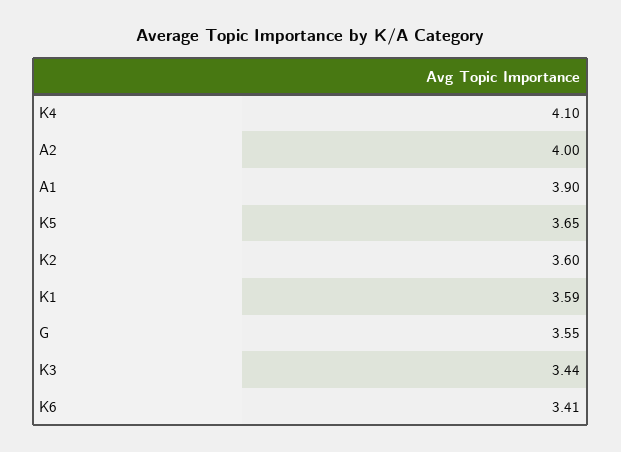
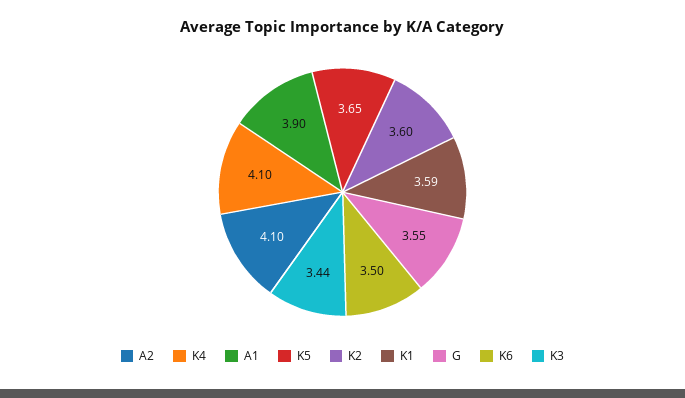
  {
    "K4": 4.1,
-   "A2": 4,
+   "A2": 4.1,
    "A1": 3.9,
    "K5": 3.65,
    "K2": 3.6,
    "K1": 3.59,
    "G": 3.55,
    "K3": 3.44,
-   "K6": 3.41
+   "K6": 3.5
  }

